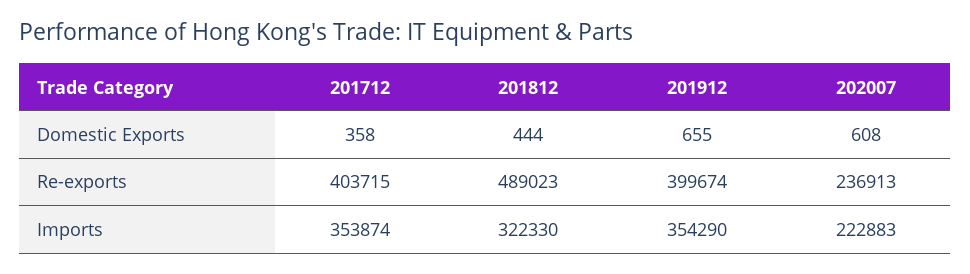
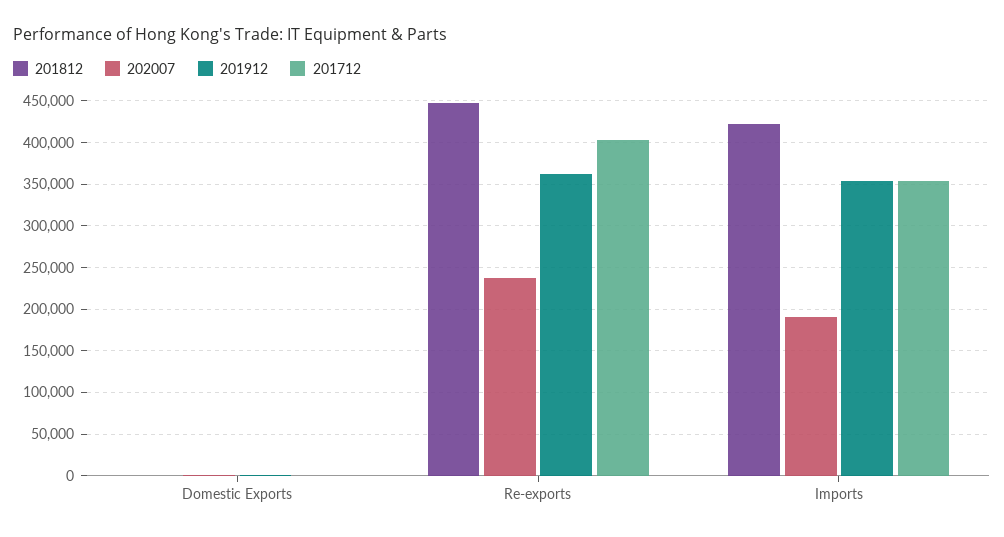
  {
    "201712": {
      "Domestic Exports": 358,
      "Re-exports": 403715,
      "Imports": 353874
    },
    "201812": {
      "Domestic Exports": 444,
-     "Re-exports": 489023,
+     "Re-exports": 450000,
-     "Imports": 322330
+     "Imports": 420000
    },
    "201912": {
      "Domestic Exports": 655,
-     "Re-exports": 399674,
+     "Re-exports": 360000,
      "Imports": 354290
    },
    "202007": {
      "Domestic Exports": 608,
      "Re-exports": 236913,
-     "Imports": 222883
+     "Imports": 190000
    }
  }

